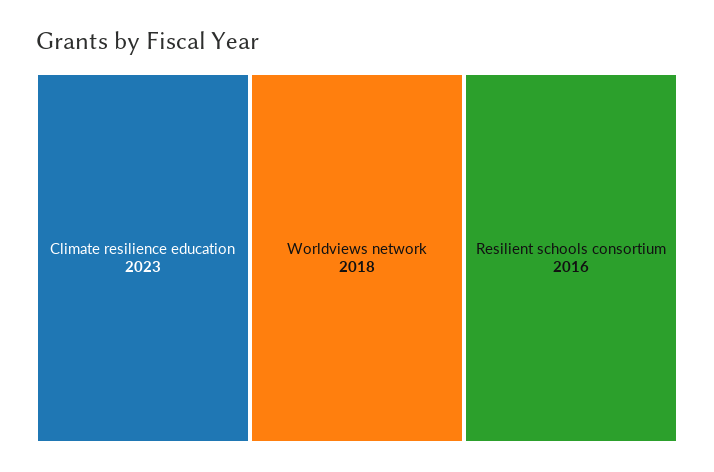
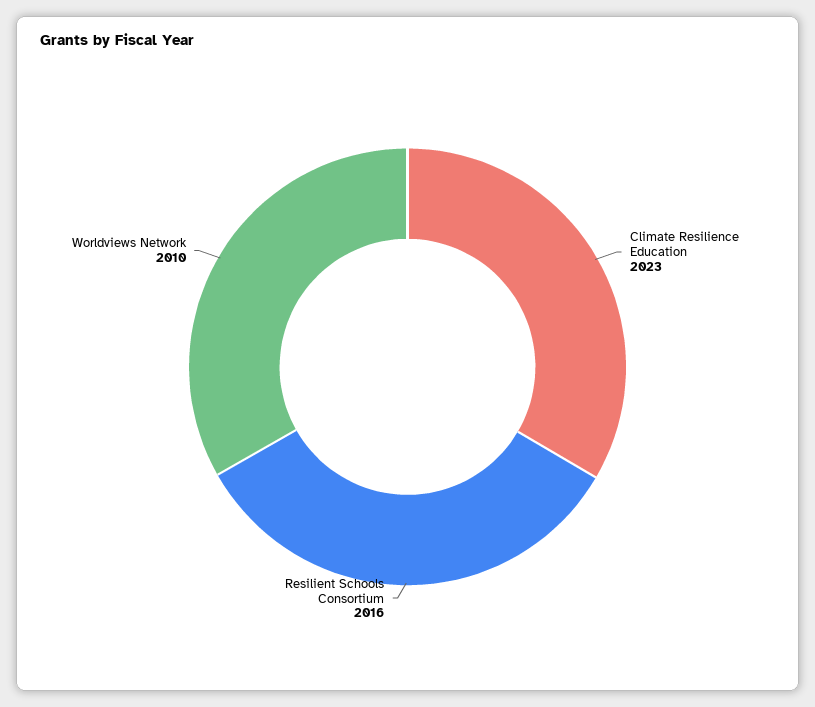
  {
    "Climate resilience education": 2023,
-   "Worldviews network": 2018,
+   "Worldviews network": 2010,
    "Resilient schools consortium": 2016
  }

